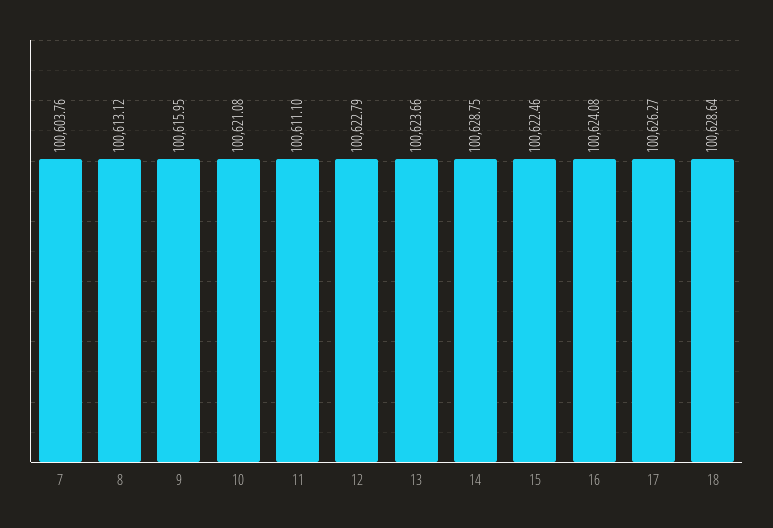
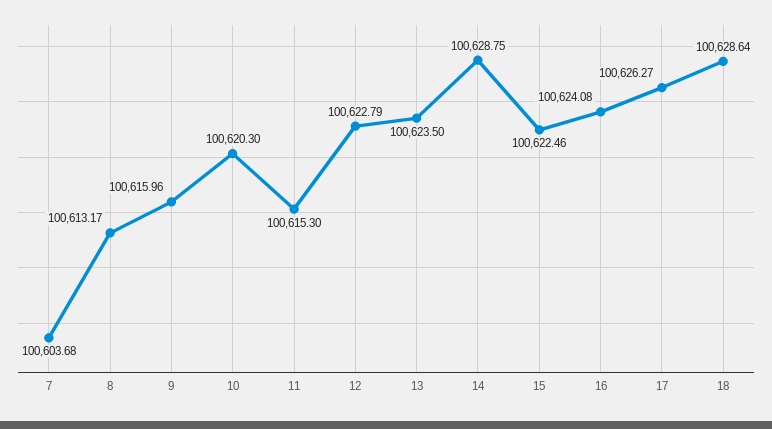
  {
-   "7": 100603.76,
+   "7": 100603.68,
-   "8": 100613.12,
+   "8": 100613.17,
-   "9": 100615.95,
+   "9": 100615.96,
-   "10": 100621.08,
+   "10": 100620.3,
-   "11": 100611.1,
+   "11": 100615.3,
    "12": 100622.79,
-   "13": 100623.66,
+   "13": 100623.5,
    "14": 100628.75,
    "15": 100622.46,
    "16": 100624.08,
    "17": 100626.27,
    "18": 100628.64
  }

